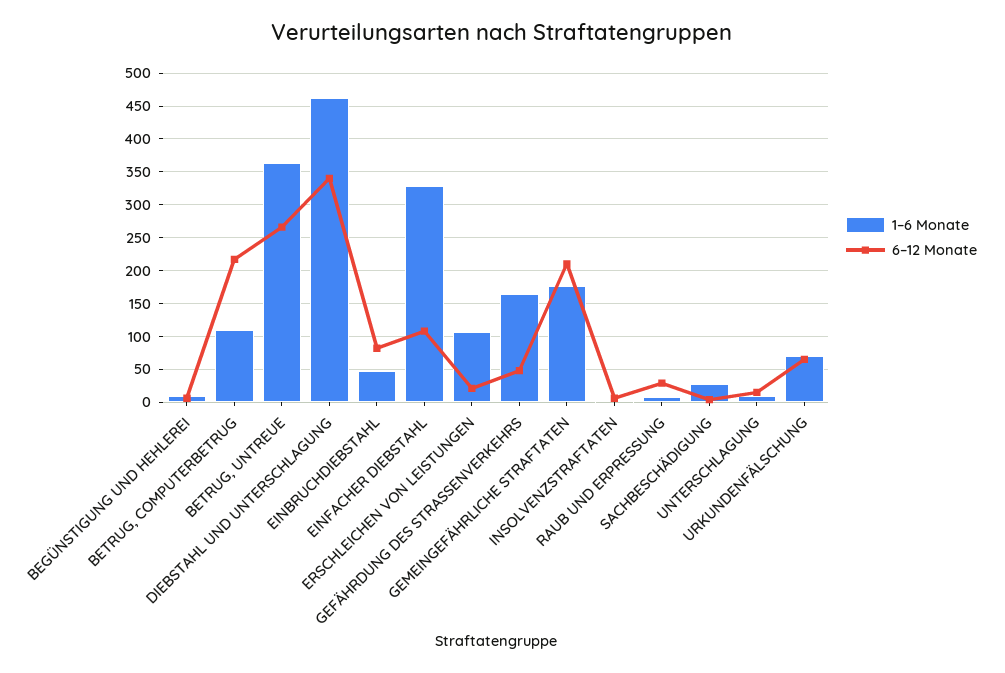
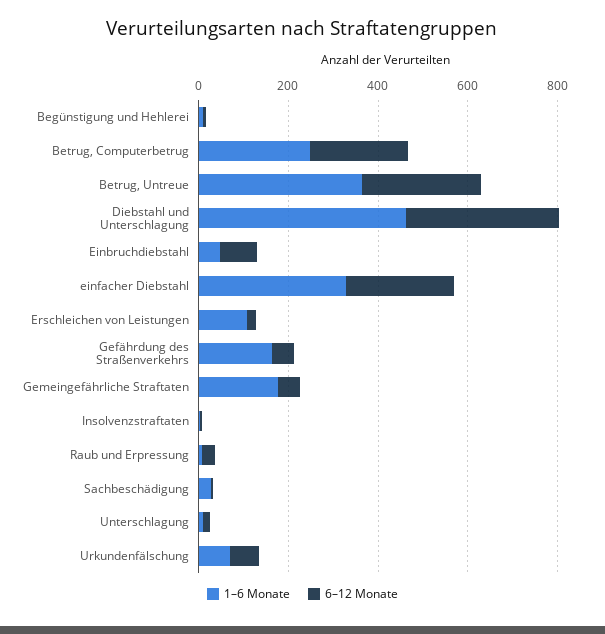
  {
    "1–6 Monate": {
      "BEGÜNSTIGUNG UND HEHLEREI": 10,
-     "BETRUG, COMPUTERBETRUG": 110,
+     "BETRUG, COMPUTERBETRUG": 250,
      "BETRUG, UNTREUE": 360,
      "DIEBSTAHL UND UNTERSCHLAGUNG": 460,
      "EINBRUCHDIEBSTAHL": 50,
      "EINFACHER DIEBSTAHL": 330,
      "ERSCHLEICHEN VON LEISTUNGEN": 110,
      "GEFÄHRDUNG DES STRASSENVERKEHRS": 160,
      "GEMEINGEFÄHRLICHE STRAFTATEN": 180,
      "INSOLVENZSTRAFTATEN": 0,
      "RAUB UND ERPRESSUNG": 10,
      "SACHBESCHÄDIGUNG": 30,
      "UNTERSCHLAGUNG": 10,
      "URKUNDENFÄLSCHUNG": 70
    },
    "6–12 Monate": {
      "BEGÜNSTIGUNG UND HEHLEREI": 10,
      "BETRUG, COMPUTERBETRUG": 220,
      "BETRUG, UNTREUE": 270,
      "DIEBSTAHL UND UNTERSCHLAGUNG": 340,
      "EINBRUCHDIEBSTAHL": 80,
-     "EINFACHER DIEBSTAHL": 110,
+     "EINFACHER DIEBSTAHL": 250,
      "ERSCHLEICHEN VON LEISTUNGEN": 20,
      "GEFÄHRDUNG DES STRASSENVERKEHRS": 50,
-     "GEMEINGEFÄHRLICHE STRAFTATEN": 210,
+     "GEMEINGEFÄHRLICHE STRAFTATEN": 50,
      "INSOLVENZSTRAFTATEN": 10,
      "RAUB UND ERPRESSUNG": 30,
      "SACHBESCHÄDIGUNG": 0,
      "UNTERSCHLAGUNG": 20,
      "URKUNDENFÄLSCHUNG": 70
    }
  }

